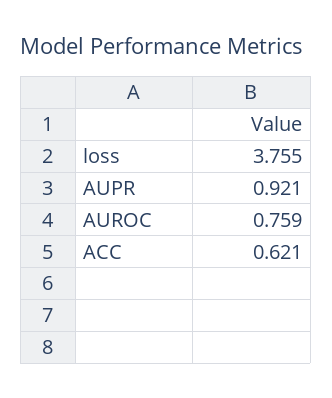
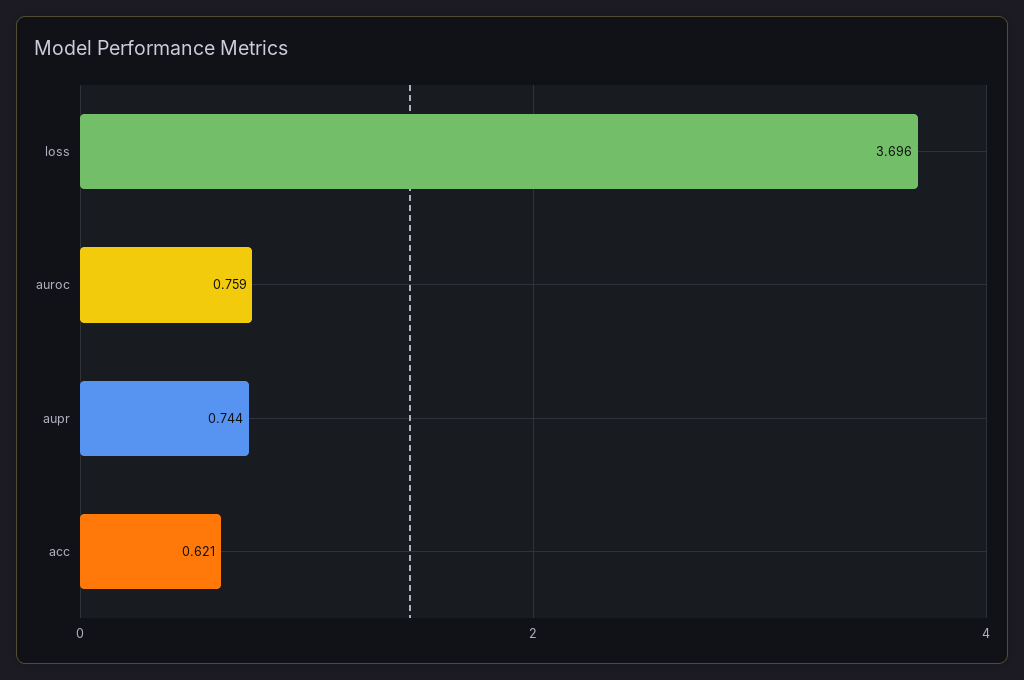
  {
-   "loss": 3.755,
+   "loss": 3.696,
-   "AUPR": 0.921,
+   "AUPR": 0.744,
    "AUROC": 0.759,
    "ACC": 0.621
  }

